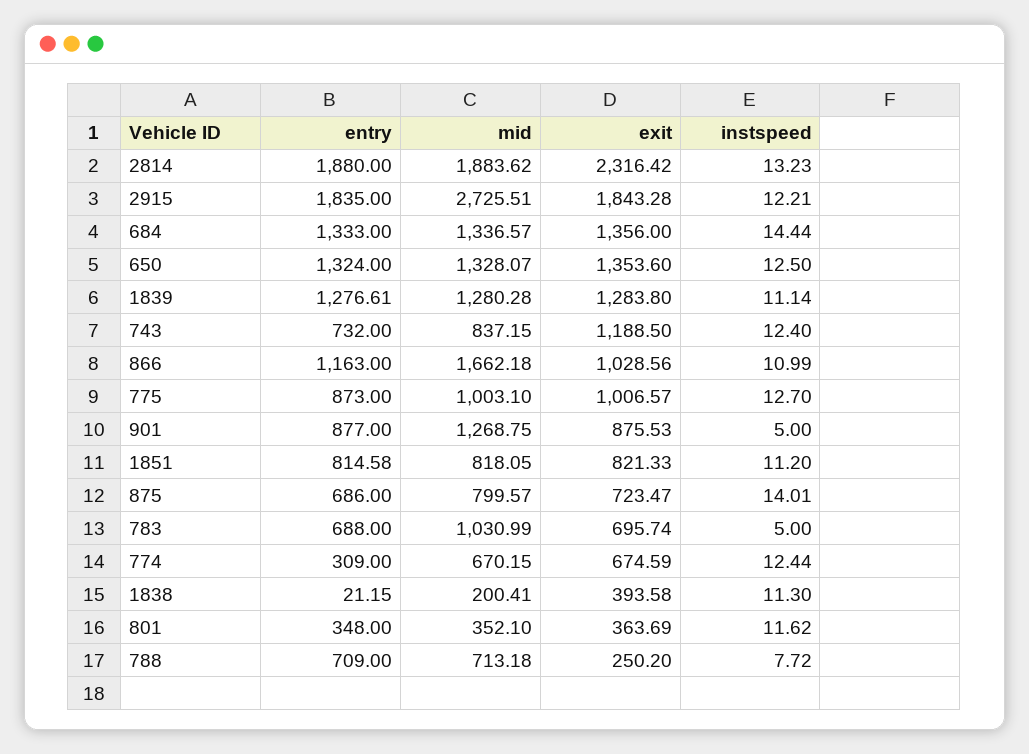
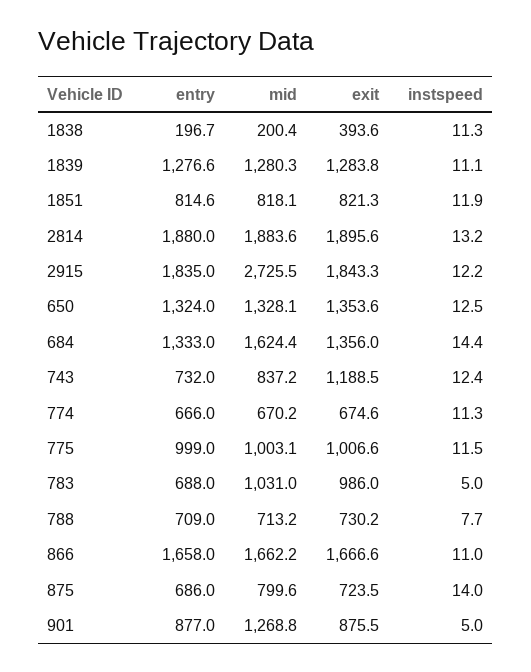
  {
    "entry": {
      "2814": 1880,
      "2915": 1835,
      "684": 1333,
      "650": 1324,
      "1839": 1276.61,
      "743": 732,
-     "866": 1163,
+     "866": 1658,
-     "775": 873,
+     "775": 999,
      "901": 877,
      "1851": 814.58,
      "875": 686,
      "783": 688,
-     "774": 309,
+     "774": 666,
-     "1838": 21.15,
+     "1838": 196.7,
-     "801": 348,
      "788": 709
    },
    "mid": {
      "2814": 1883.62,
      "2915": 2725.51,
-     "684": 1336.57,
+     "684": 1624.4,
      "650": 1328.07,
      "1839": 1280.28,
      "743": 837.15,
      "866": 1662.18,
      "775": 1003.1,
      "901": 1268.75,
      "1851": 818.05,
      "875": 799.57,
      "783": 1030.99,
      "774": 670.15,
      "1838": 200.41,
-     "801": 352.1,
      "788": 713.18
    },
    "exit": {
-     "2814": 2316.42,
+     "2814": 1895.6,
      "2915": 1843.28,
      "684": 1356,
      "650": 1353.6,
      "1839": 1283.8,
      "743": 1188.5,
-     "866": 1028.56,
+     "866": 1666.6,
      "775": 1006.57,
      "901": 875.53,
      "1851": 821.33,
      "875": 723.47,
-     "783": 695.74,
+     "783": 986,
      "774": 674.59,
      "1838": 393.58,
-     "801": 363.69,
-     "788": 250.2
+     "788": 730.2
    },
    "instspeed": {
      "2814": 13.23,
      "2915": 12.21,
      "684": 14.44,
      "650": 12.5,
      "1839": 11.14,
      "743": 12.4,
      "866": 10.99,
-     "775": 12.7,
+     "775": 11.5,
      "901": 5,
-     "1851": 11.2,
+     "1851": 11.9,
      "875": 14.01,
      "783": 5,
-     "774": 12.44,
+     "774": 11.3,
      "1838": 11.3,
-     "801": 11.62,
      "788": 7.72
    }
  }

